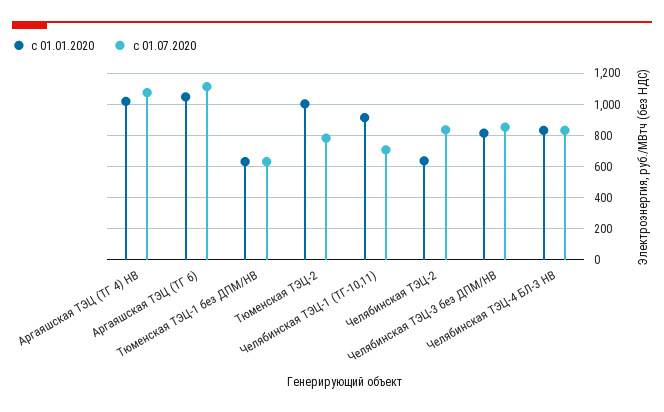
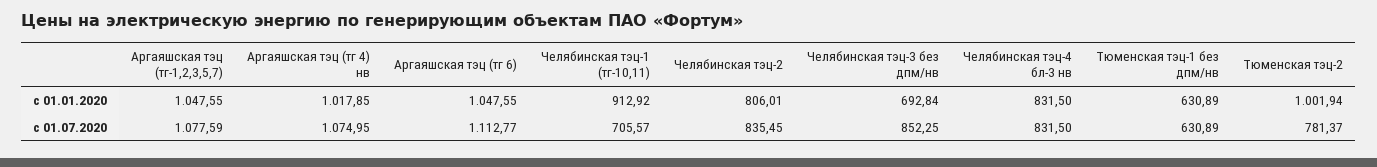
  {
    "с 01.01.2020": {
      "Аргаяшская ТЭЦ (ТГ 4) НВ": 1017.85,
      "Аргаяшская ТЭЦ (ТГ 6)": 1047.55,
      "Тюменская ТЭЦ-1 без ДПМ/НВ": 630.89,
      "Тюменская ТЭЦ-2": 1001.94,
      "Челябинская ТЭЦ-1 (ТГ-10,11)": 912.92,
-     "Челябинская ТЭЦ-2": 650,
+     "Челябинская ТЭЦ-2": 806.01,
-     "Челябинская ТЭЦ-3 без ДПМ/НВ": 800,
+     "Челябинская ТЭЦ-3 без ДПМ/НВ": 692.84,
-     "Челябинская ТЭЦ-4 БЛ-3 НВ": 831.5
+     "Челябинская ТЭЦ-4 БЛ-3 НВ": 831.5,
+     "Аргаяшская тэц (тг-1,2,3,5,7)": 1047.55
    },
    "с 01.07.2020": {
      "Аргаяшская ТЭЦ (ТГ 4) НВ": 1074.95,
      "Аргаяшская ТЭЦ (ТГ 6)": 1112.77,
      "Тюменская ТЭЦ-1 без ДПМ/НВ": 630.89,
      "Тюменская ТЭЦ-2": 781.37,
      "Челябинская ТЭЦ-1 (ТГ-10,11)": 705.57,
      "Челябинская ТЭЦ-2": 835.45,
      "Челябинская ТЭЦ-3 без ДПМ/НВ": 852.25,
-     "Челябинская ТЭЦ-4 БЛ-3 НВ": 831.5
+     "Челябинская ТЭЦ-4 БЛ-3 НВ": 831.5,
+     "Аргаяшская тэц (тг-1,2,3,5,7)": 1077.59
    }
  }

